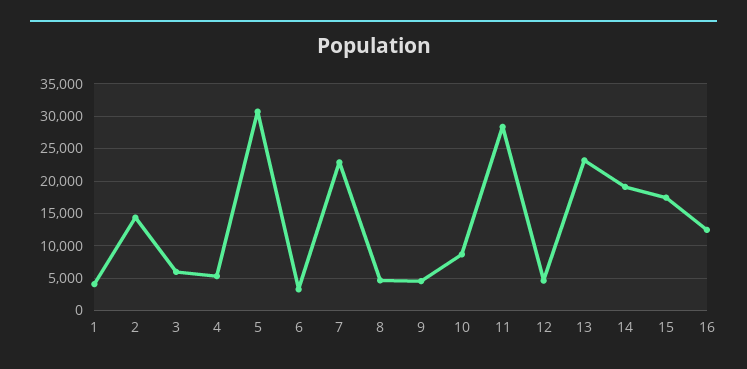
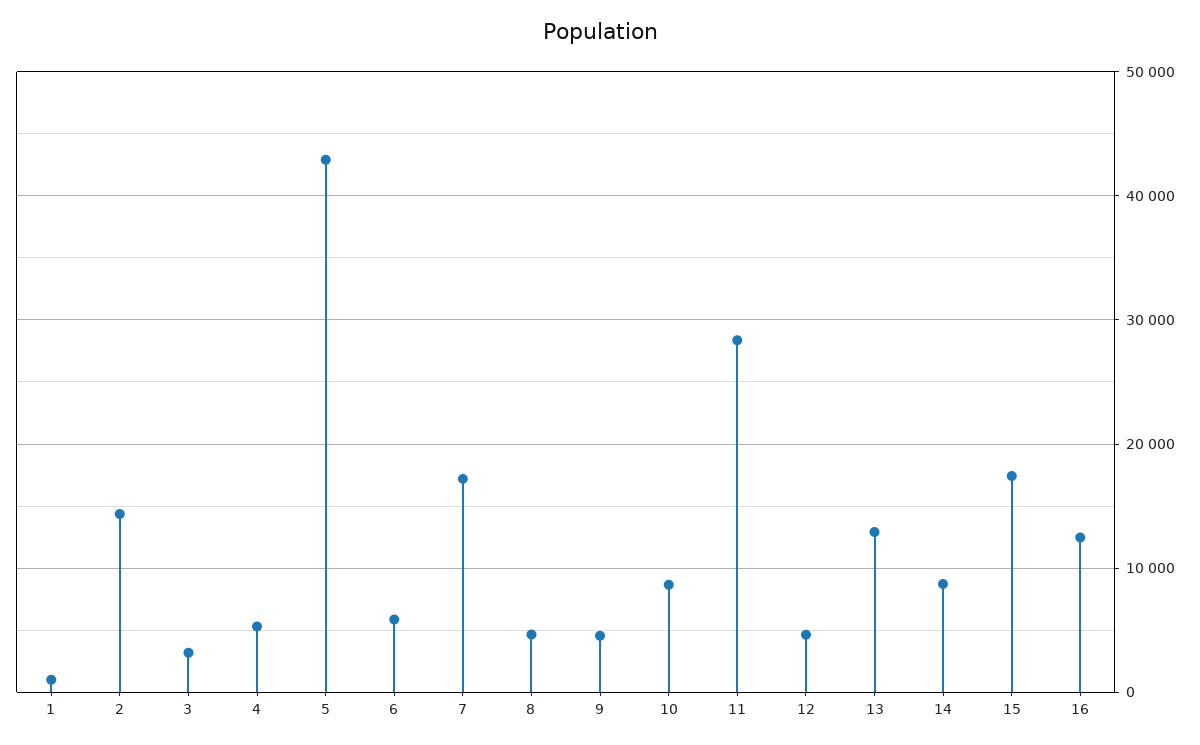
  {
-   "1": 4000,
+   "1": 1000,
    "2": 14000,
-   "3": 6000,
+   "3": 3000,
    "4": 5000,
-   "5": 31000,
+   "5": 43000,
-   "6": 3000,
+   "6": 6000,
-   "7": 23000,
+   "7": 17000,
    "8": 5000,
    "9": 5000,
    "10": 9000,
    "11": 28000,
    "12": 5000,
-   "13": 23000,
+   "13": 13000,
-   "14": 19000,
+   "14": 9000,
    "15": 17000,
    "16": 12000
  }

